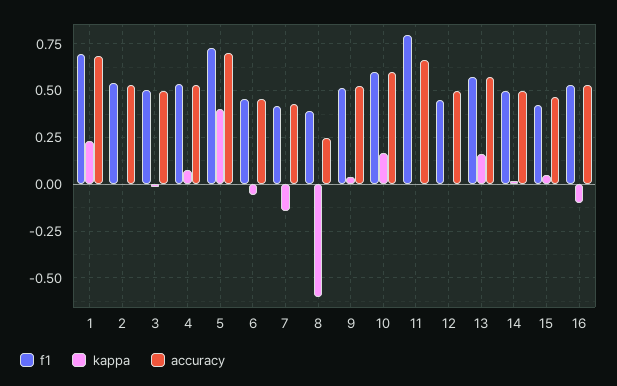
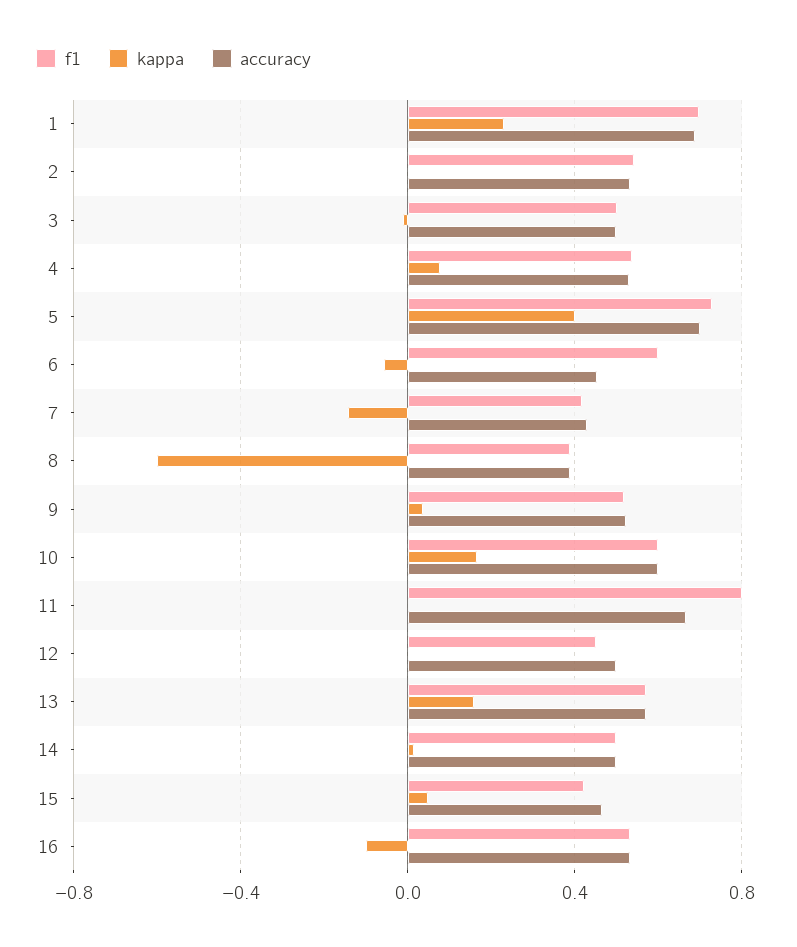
  {
    "f1": {
      "1": 0.7,
      "2": 0.55,
      "3": 0.5,
      "4": 0.55,
      "5": 0.75,
-     "6": 0.45,
+     "6": 0.6,
      "7": 0.4,
      "8": 0.4,
      "9": 0.5,
      "10": 0.6,
      "11": 0.8,
      "12": 0.45,
      "13": 0.55,
      "14": 0.5,
      "15": 0.4,
      "16": 0.55
    },
    "kappa": {
      "1": 0.25,
      "2": 0,
      "3": 0,
      "4": 0.1,
      "5": 0.4,
      "6": -0.05,
      "7": -0.15,
      "8": -0.6,
      "9": 0.05,
      "10": 0.15,
      "11": 0,
      "12": 0,
      "13": 0.15,
      "14": 0,
      "15": 0.05,
      "16": -0.1
    },
    "accuracy": {
      "1": 0.7,
      "2": 0.55,
      "3": 0.5,
      "4": 0.55,
      "5": 0.7,
      "6": 0.45,
      "7": 0.45,
-     "8": 0.25,
+     "8": 0.4,
      "9": 0.5,
      "10": 0.6,
      "11": 0.65,
      "12": 0.5,
      "13": 0.55,
      "14": 0.5,
      "15": 0.45,
      "16": 0.55
    }
  }

